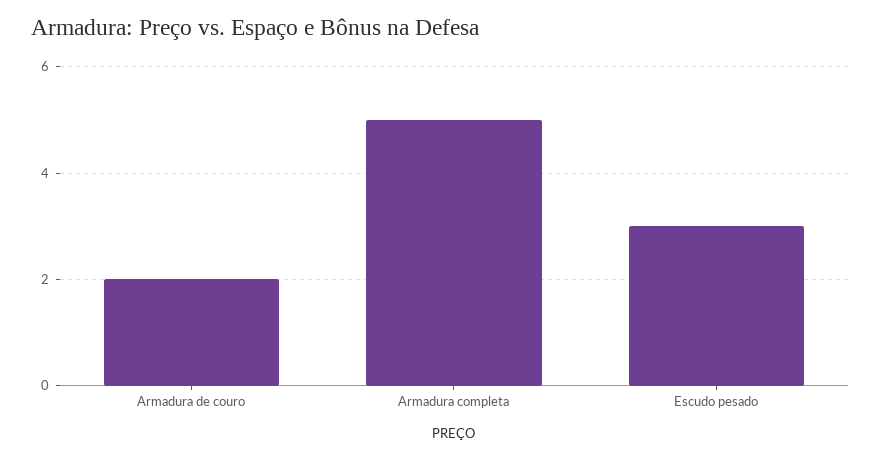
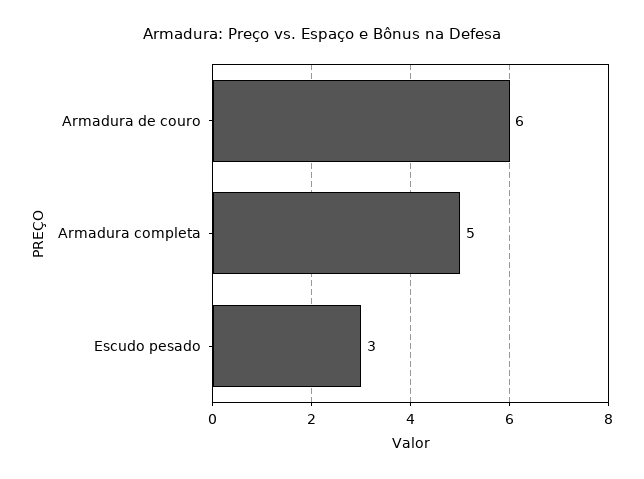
  {
-   "Armadura de couro": 2,
+   "Armadura de couro": 6,
    "Armadura completa": 5,
    "Escudo pesado": 3
  }

